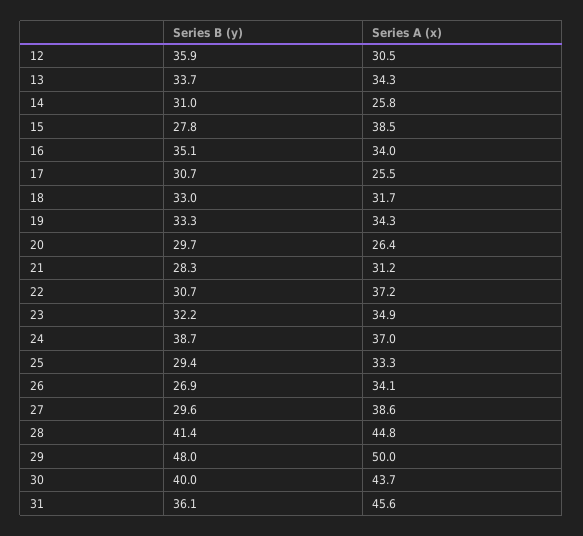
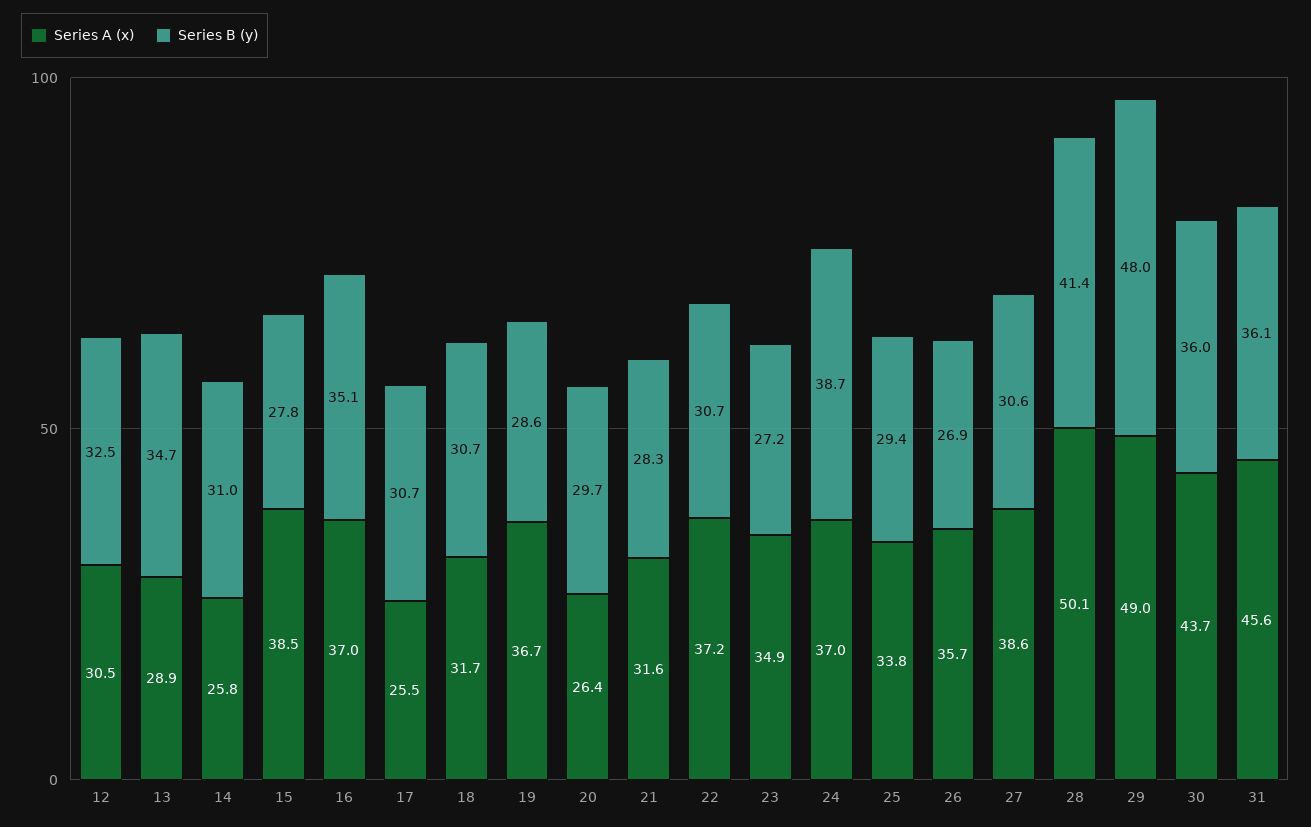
  {
    "Series B (y)": {
-     "12": 35.9,
+     "12": 32.5,
-     "13": 33.7,
+     "13": 34.7,
      "14": 31,
      "15": 27.8,
      "16": 35.1,
      "17": 30.7,
-     "18": 33,
+     "18": 30.7,
-     "19": 33.3,
+     "19": 28.6,
      "20": 29.7,
      "21": 28.3,
      "22": 30.7,
-     "23": 32.2,
+     "23": 27.2,
      "24": 38.7,
      "25": 29.4,
      "26": 26.9,
-     "27": 29.6,
+     "27": 30.6,
      "28": 41.4,
      "29": 48,
-     "30": 40,
+     "30": 36,
      "31": 36.1
    },
    "Series A (x)": {
      "12": 30.5,
-     "13": 34.3,
+     "13": 28.9,
      "14": 25.8,
      "15": 38.5,
-     "16": 34,
+     "16": 37,
      "17": 25.5,
      "18": 31.7,
-     "19": 34.3,
+     "19": 36.7,
      "20": 26.4,
-     "21": 31.2,
+     "21": 31.6,
      "22": 37.2,
      "23": 34.9,
      "24": 37,
-     "25": 33.3,
+     "25": 33.8,
-     "26": 34.1,
+     "26": 35.7,
      "27": 38.6,
-     "28": 44.8,
+     "28": 50.1,
-     "29": 50,
+     "29": 49,
      "30": 43.7,
      "31": 45.6
    }
  }

